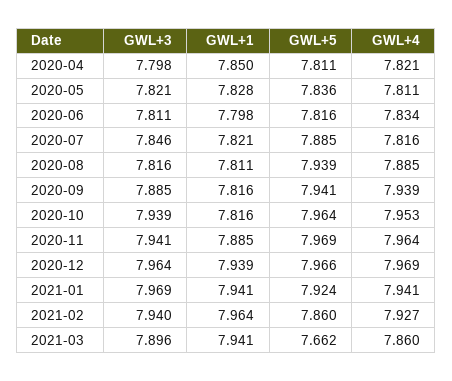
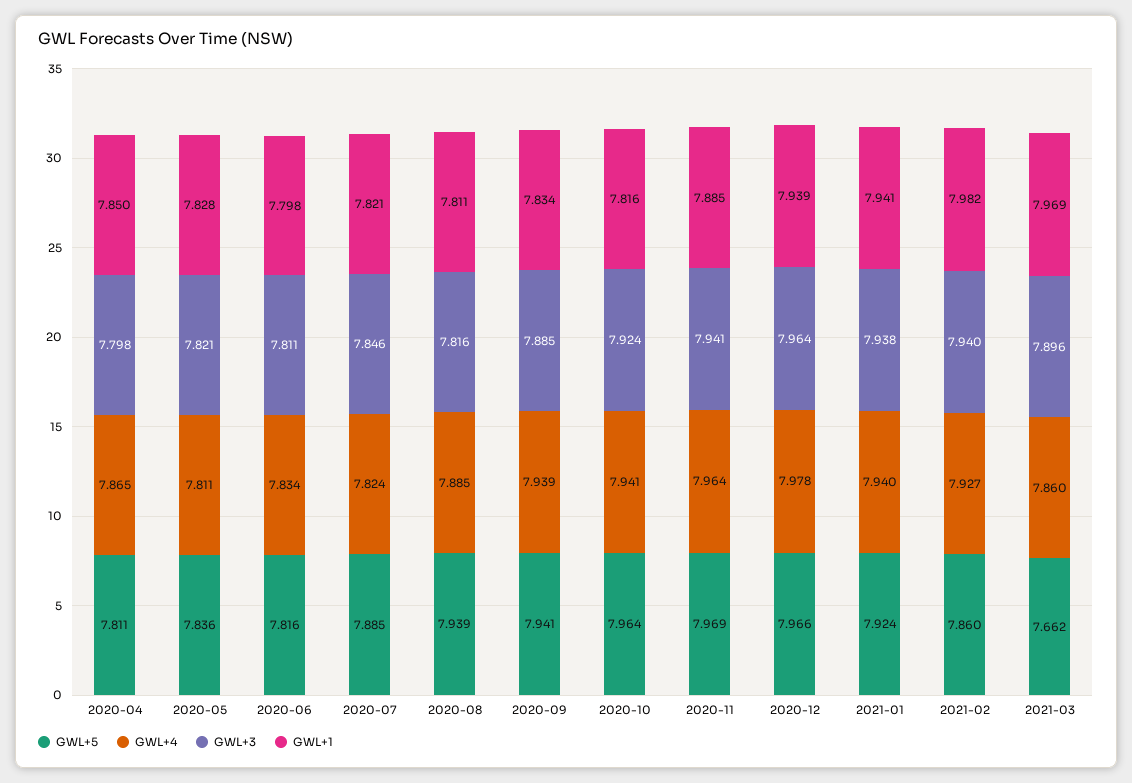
  {
    "GWL+3": {
      "2020-04": 7.798,
      "2020-05": 7.821,
      "2020-06": 7.811,
      "2020-07": 7.846,
      "2020-08": 7.816,
      "2020-09": 7.885,
-     "2020-10": 7.939,
+     "2020-10": 7.924,
      "2020-11": 7.941,
      "2020-12": 7.964,
-     "2021-01": 7.969,
+     "2021-01": 7.938,
      "2021-02": 7.94,
      "2021-03": 7.896
    },
    "GWL+1": {
      "2020-04": 7.85,
      "2020-05": 7.828,
      "2020-06": 7.798,
      "2020-07": 7.821,
      "2020-08": 7.811,
-     "2020-09": 7.816,
+     "2020-09": 7.834,
      "2020-10": 7.816,
      "2020-11": 7.885,
      "2020-12": 7.939,
      "2021-01": 7.941,
-     "2021-02": 7.964,
+     "2021-02": 7.982,
-     "2021-03": 7.941
+     "2021-03": 7.969
    },
    "GWL+5": {
      "2020-04": 7.811,
      "2020-05": 7.836,
      "2020-06": 7.816,
      "2020-07": 7.885,
      "2020-08": 7.939,
      "2020-09": 7.941,
      "2020-10": 7.964,
      "2020-11": 7.969,
      "2020-12": 7.966,
      "2021-01": 7.924,
      "2021-02": 7.86,
      "2021-03": 7.662
    },
    "GWL+4": {
-     "2020-04": 7.821,
+     "2020-04": 7.865,
      "2020-05": 7.811,
      "2020-06": 7.834,
-     "2020-07": 7.816,
+     "2020-07": 7.824,
      "2020-08": 7.885,
      "2020-09": 7.939,
-     "2020-10": 7.953,
+     "2020-10": 7.941,
      "2020-11": 7.964,
-     "2020-12": 7.969,
+     "2020-12": 7.978,
-     "2021-01": 7.941,
+     "2021-01": 7.94,
      "2021-02": 7.927,
      "2021-03": 7.86
    }
  }

